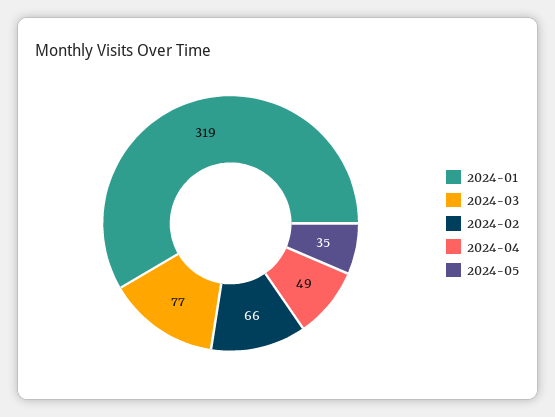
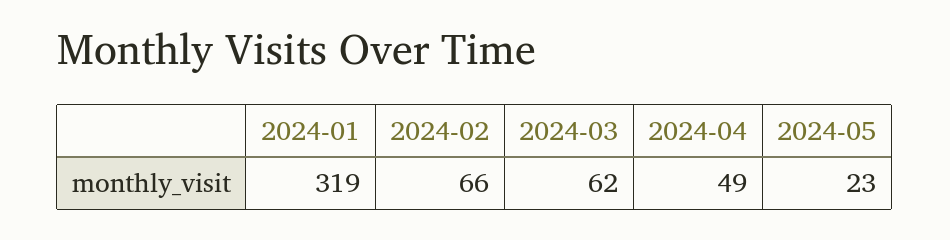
  {
    "2024-01": 319,
-   "2024-03": 77,
+   "2024-03": 62,
    "2024-02": 66,
    "2024-04": 49,
-   "2024-05": 35
+   "2024-05": 23
  }

